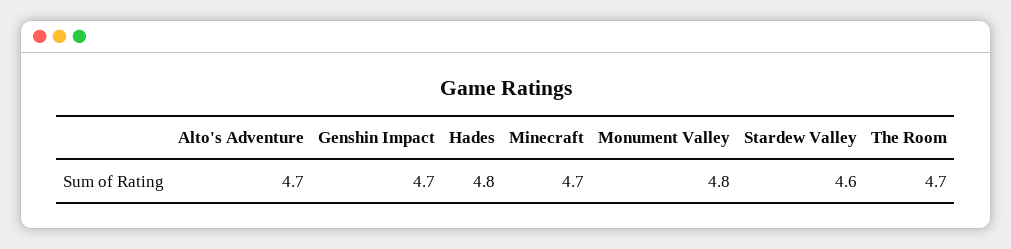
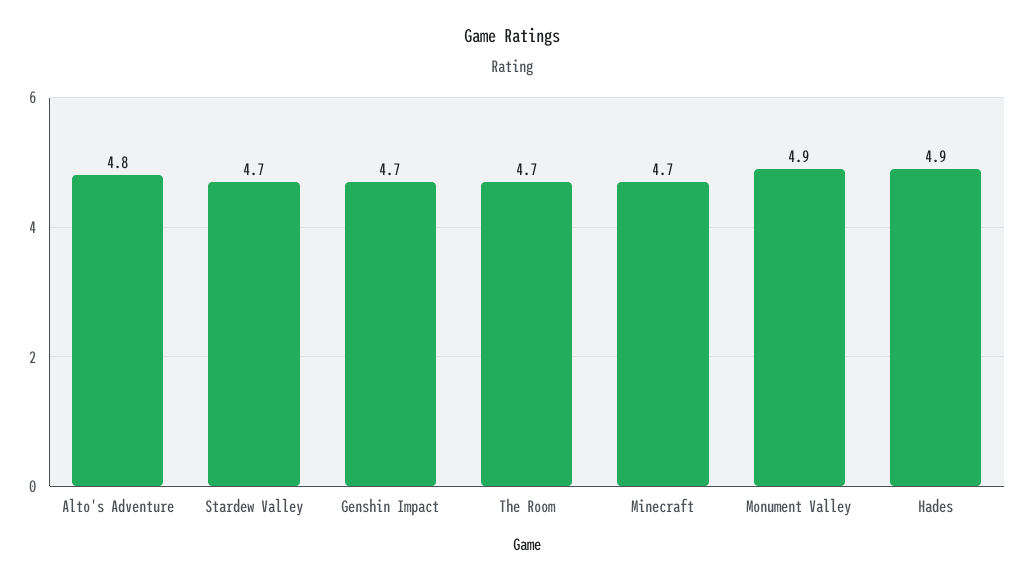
  {
-   "Alto's Adventure": 4.7,
+   "Alto's Adventure": 4.8,
    "Genshin Impact": 4.7,
-   "Hades": 4.8,
+   "Hades": 4.9,
    "Minecraft": 4.7,
-   "Monument Valley": 4.8,
+   "Monument Valley": 4.9,
-   "Stardew Valley": 4.6,
+   "Stardew Valley": 4.7,
    "The Room": 4.7
  }

